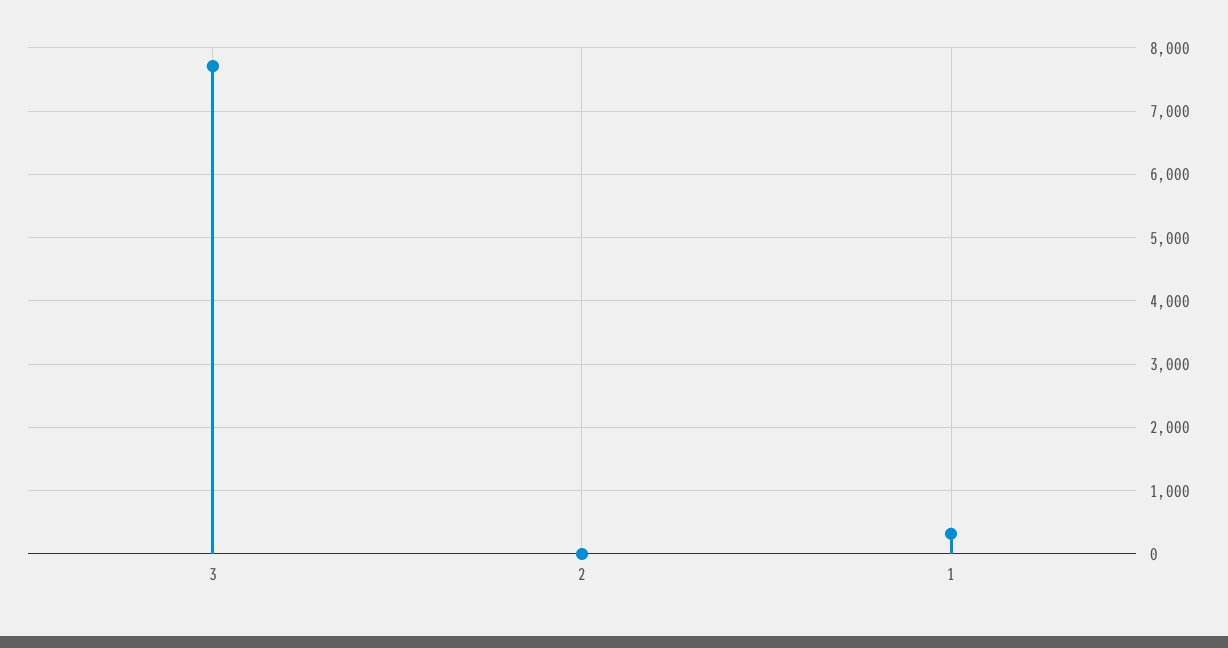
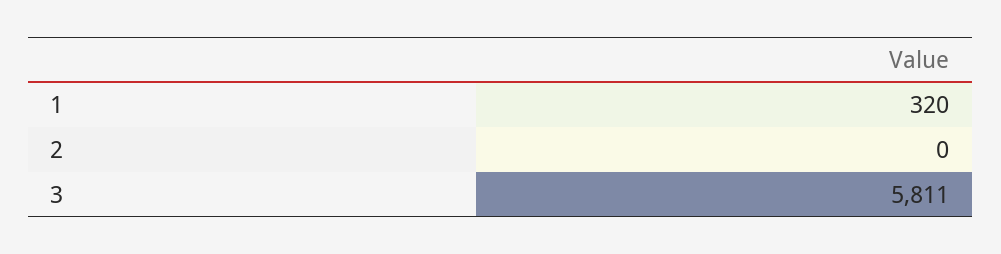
  {
-   "3": 7700,
+   "3": 5811,
    "2": 0,
    "1": 320
  }

